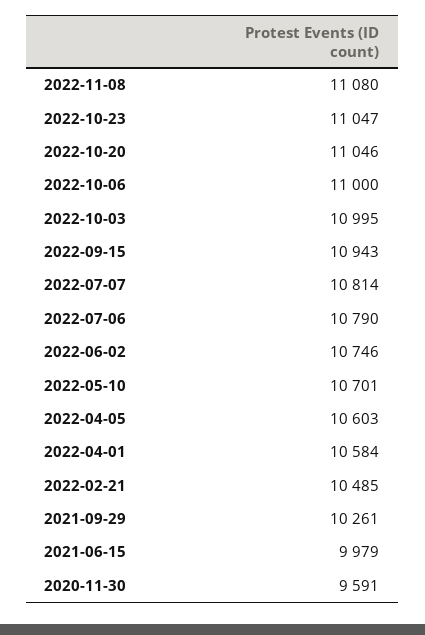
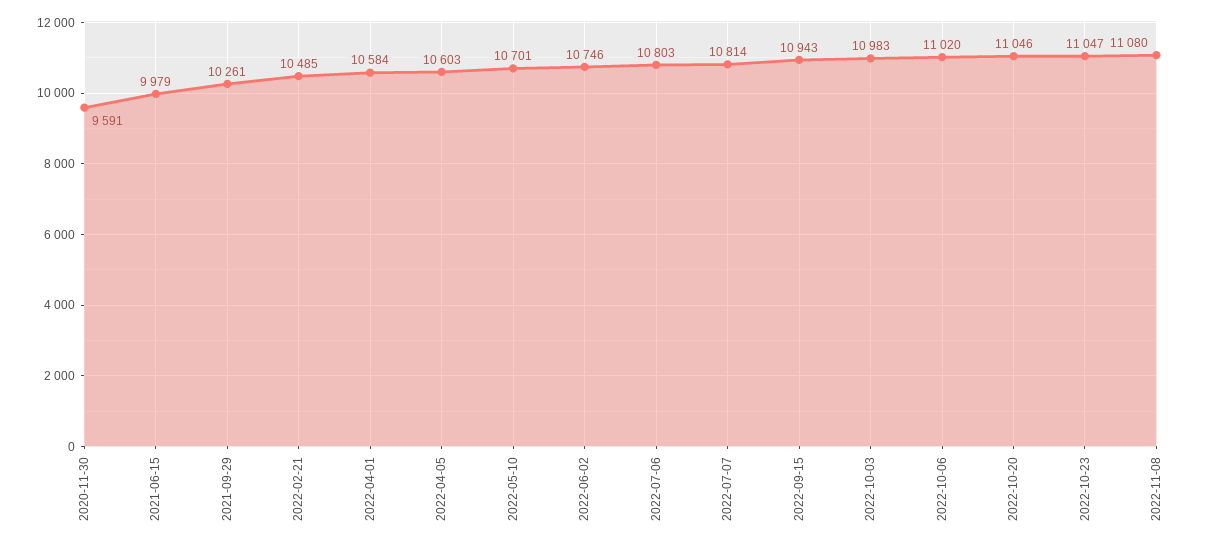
  {
    "2022-11-08": 11080,
    "2022-10-23": 11047,
    "2022-10-20": 11046,
-   "2022-10-06": 11000,
+   "2022-10-06": 11020,
-   "2022-10-03": 10995,
+   "2022-10-03": 10983,
    "2022-09-15": 10943,
    "2022-07-07": 10814,
-   "2022-07-06": 10790,
+   "2022-07-06": 10803,
    "2022-06-02": 10746,
    "2022-05-10": 10701,
    "2022-04-05": 10603,
    "2022-04-01": 10584,
    "2022-02-21": 10485,
    "2021-09-29": 10261,
    "2021-06-15": 9979,
    "2020-11-30": 9591
  }

